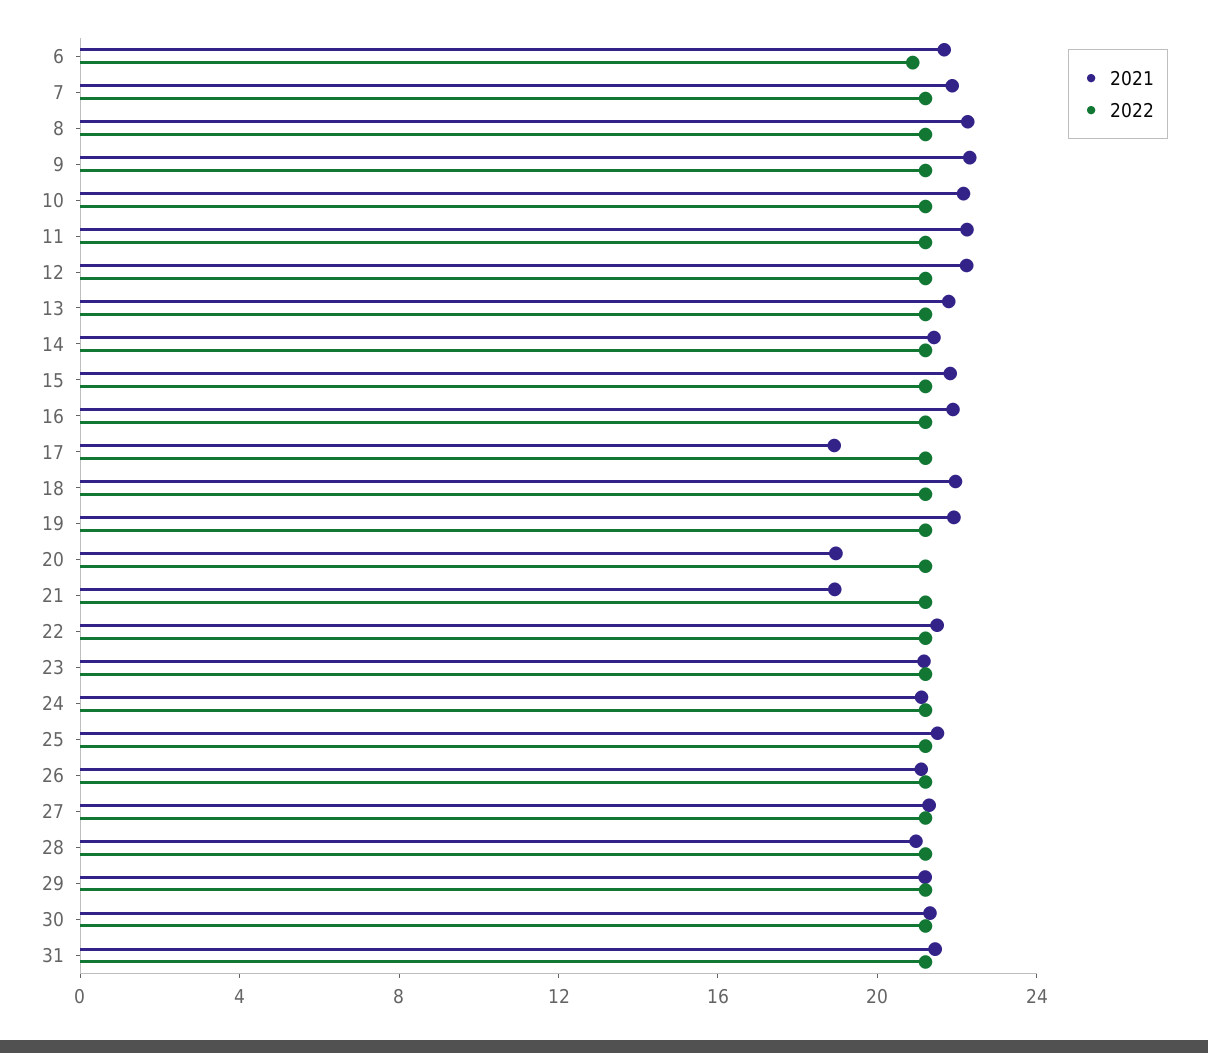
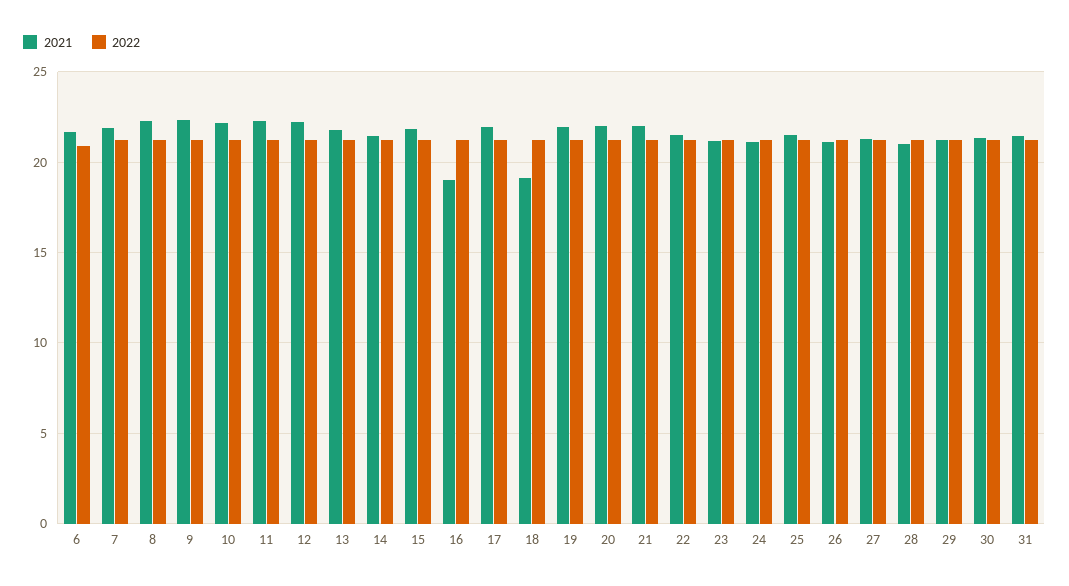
  {
    "2021": {
      "6": 21.5,
      "7": 22,
      "8": 22.5,
      "9": 22.5,
      "10": 22,
      "11": 22.5,
      "12": 22,
      "13": 22,
      "14": 21.5,
      "15": 22,
-     "16": 22,
+     "16": 19,
-     "17": 19,
+     "17": 22,
-     "18": 22,
+     "18": 19,
      "19": 22,
-     "20": 19,
+     "20": 22,
-     "21": 19,
+     "21": 22,
      "22": 21.5,
      "23": 21,
      "24": 21,
      "25": 21.5,
      "26": 21,
      "27": 21.5,
      "28": 21,
      "29": 21,
      "30": 21.5,
      "31": 21.5
    },
    "2022": {
      "6": 21,
      "7": 21,
      "8": 21,
      "9": 21,
      "10": 21,
      "11": 21,
      "12": 21,
      "13": 21,
      "14": 21,
      "15": 21,
      "16": 21,
      "17": 21,
      "18": 21,
      "19": 21,
      "20": 21,
      "21": 21,
      "22": 21,
      "23": 21,
      "24": 21,
      "25": 21,
      "26": 21,
      "27": 21,
      "28": 21,
      "29": 21,
      "30": 21,
      "31": 21
    }
  }

